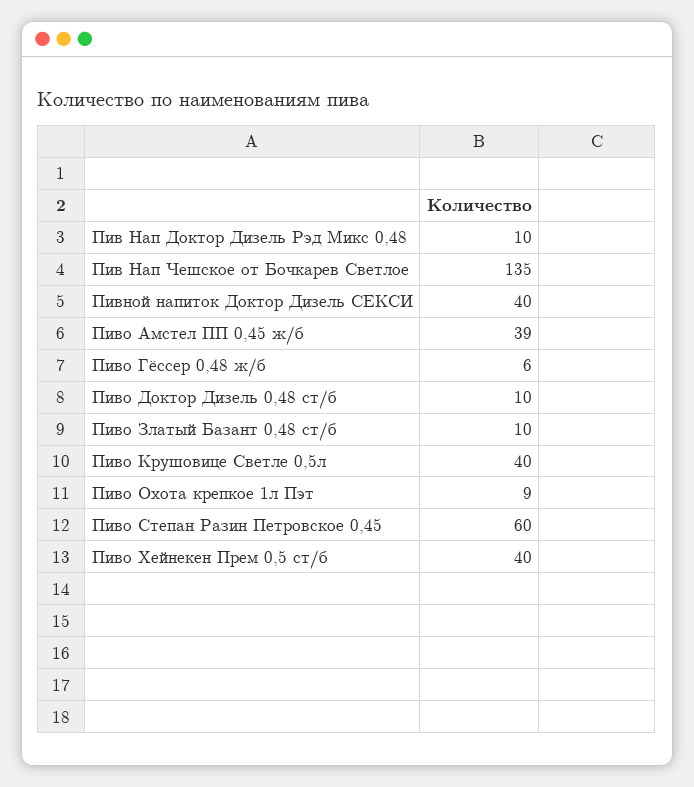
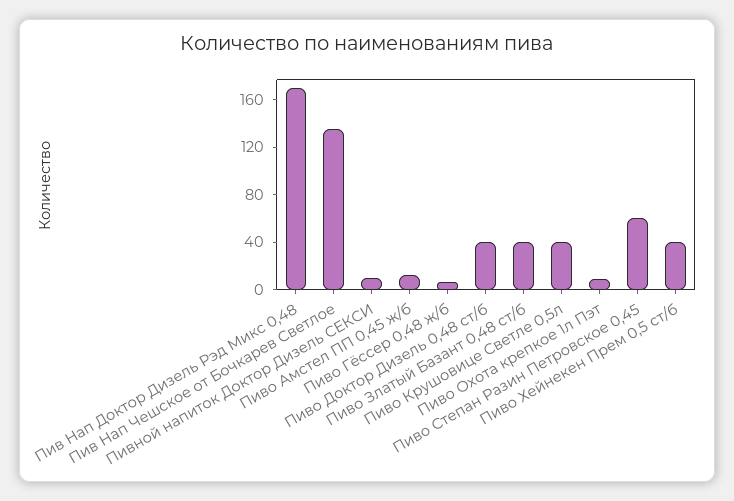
  {
-   "Пив Нап Доктор Дизель Рэд Микс 0,48": 10,
+   "Пив Нап Доктор Дизель Рэд Микс 0,48": 170,
    "Пив Нап Чешское от Бочкарев Светлое": 135,
-   "Пивной напиток Доктор Дизель СЕКСИ": 40,
+   "Пивной напиток Доктор Дизель СЕКСИ": 10,
-   "Пиво Амстел ПП 0,45 ж/б": 39,
+   "Пиво Амстел ПП 0,45 ж/б": 10,
    "Пиво Гёссер 0,48 ж/б": 6,
-   "Пиво Доктор Дизель 0,48 ст/б": 10,
+   "Пиво Доктор Дизель 0,48 ст/б": 40,
-   "Пиво Златый Базант 0,48 ст/б": 10,
+   "Пиво Златый Базант 0,48 ст/б": 40,
    "Пиво Крушовице Светле 0,5л": 40,
    "Пиво Охота крепкое 1л Пэт": 9,
    "Пиво Степан Разин Петровское 0,45": 60,
    "Пиво Хейнекен Прем 0,5 ст/б": 40
  }

